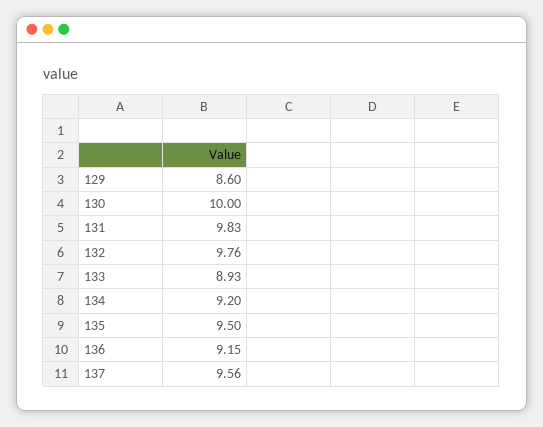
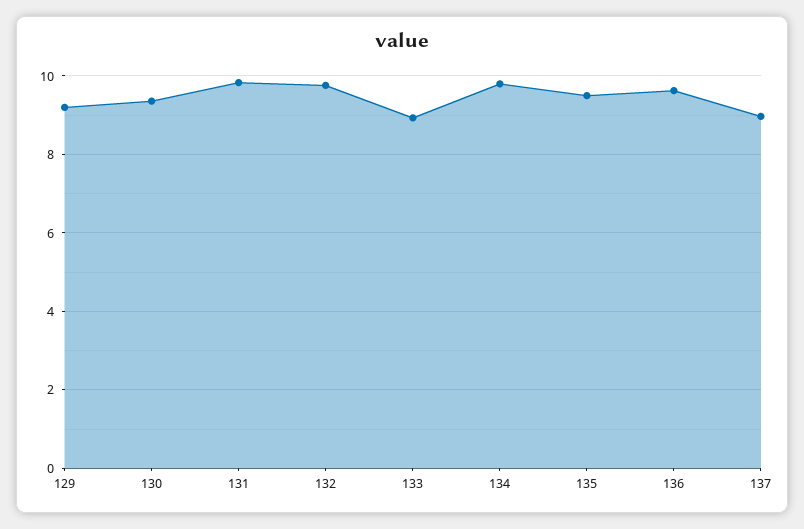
  {
-   "129": 8.6,
+   "129": 9.2,
-   "130": 10,
+   "130": 9.4,
    "131": 9.83,
    "132": 9.76,
    "133": 8.93,
-   "134": 9.2,
+   "134": 9.8,
    "135": 9.5,
-   "136": 9.15,
+   "136": 9.6,
-   "137": 9.56
+   "137": 9
  }

